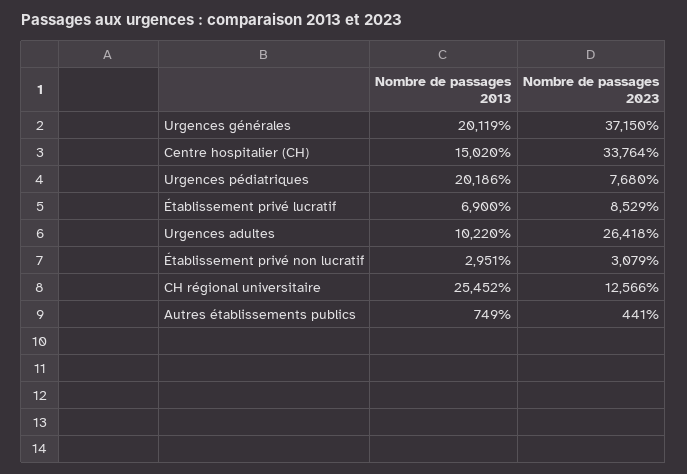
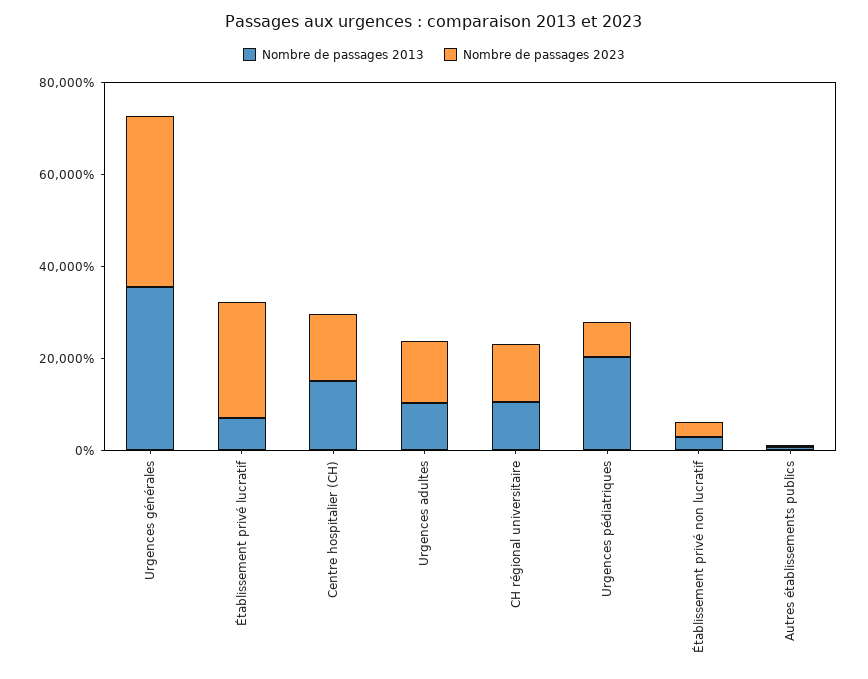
  {
    "Nombre de passages 2013": {
-     "Urgences générales": 20119,
+     "Urgences générales": 35000,
      "Centre hospitalier (CH)": 15020,
      "Urgences pédiatriques": 20186,
      "Établissement privé lucratif": 6900,
      "Urgences adultes": 10220,
      "Établissement privé non lucratif": 2951,
-     "CH régional universitaire": 25452,
+     "CH régional universitaire": 10000,
      "Autres établissements publics": 749
    },
    "Nombre de passages 2023": {
      "Urgences générales": 37150,
-     "Centre hospitalier (CH)": 33764,
+     "Centre hospitalier (CH)": 15000,
      "Urgences pédiatriques": 7680,
-     "Établissement privé lucratif": 8529,
+     "Établissement privé lucratif": 25000,
-     "Urgences adultes": 26418,
+     "Urgences adultes": 15000,
      "Établissement privé non lucratif": 3079,
      "CH régional universitaire": 12566,
      "Autres établissements publics": 441
    }
  }

